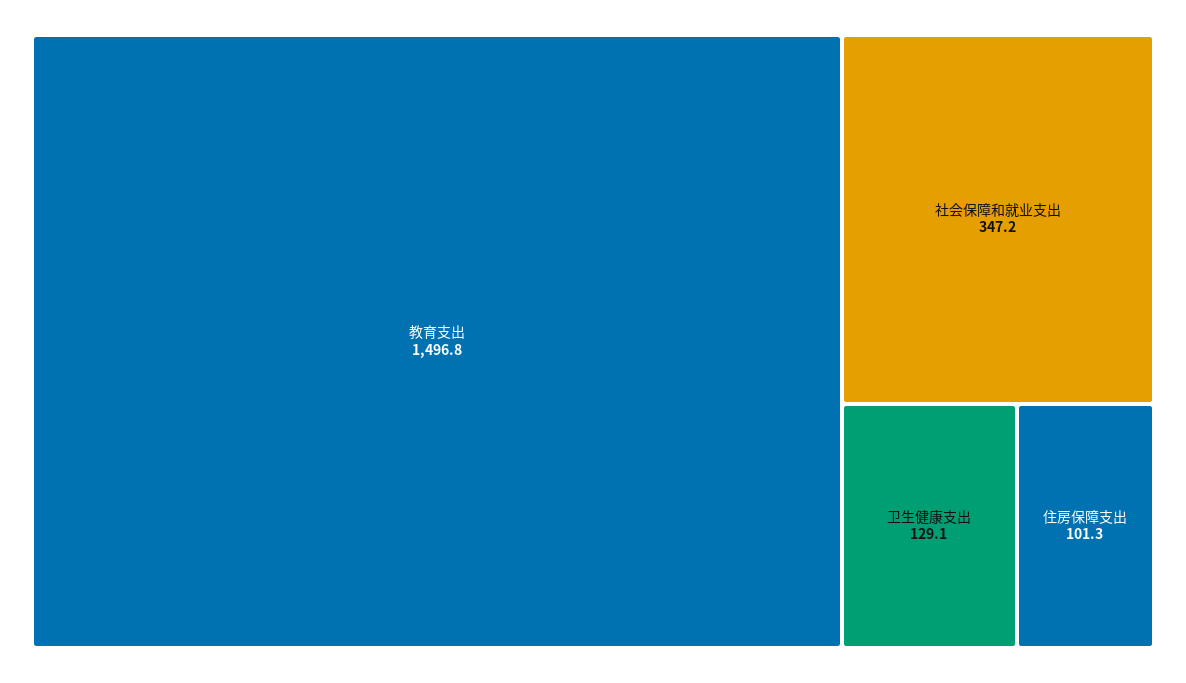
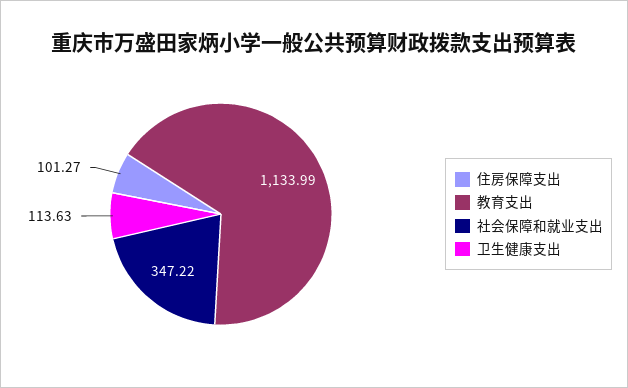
  {
-   "教育支出": 1496.8,
+   "教育支出": 1133.99,
    "社会保障和就业支出": 347.22,
-   "卫生健康支出": 129.1,
+   "卫生健康支出": 113.63,
    "住房保障支出": 101.27
  }

